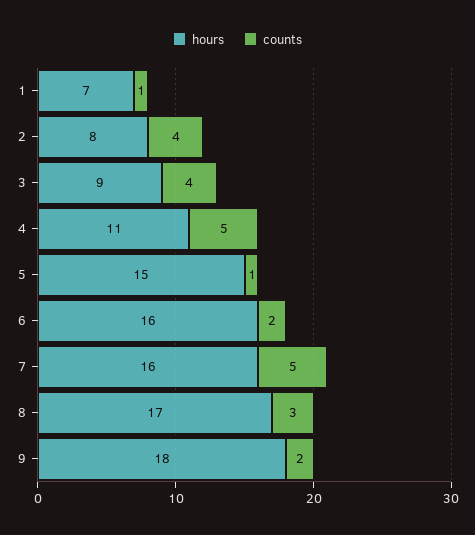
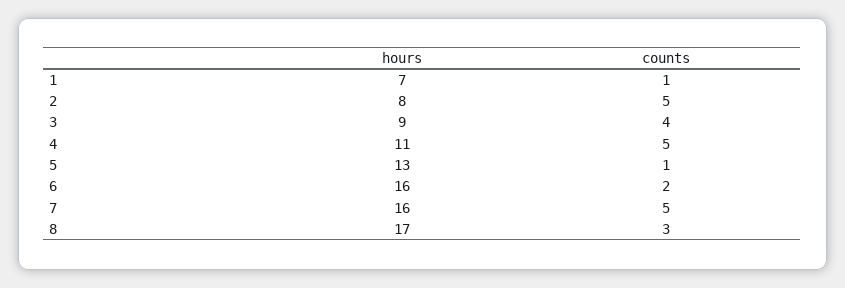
  {
    "hours": {
      "1": 7,
      "2": 8,
      "3": 9,
      "4": 11,
-     "5": 15,
+     "5": 13,
      "6": 16,
      "7": 16,
-     "8": 17,
+     "8": 17
-     "9": 18
    },
    "counts": {
      "1": 1,
-     "2": 4,
+     "2": 5,
      "3": 4,
      "4": 5,
      "5": 1,
      "6": 2,
      "7": 5,
-     "8": 3,
+     "8": 3
-     "9": 2
    }
  }

